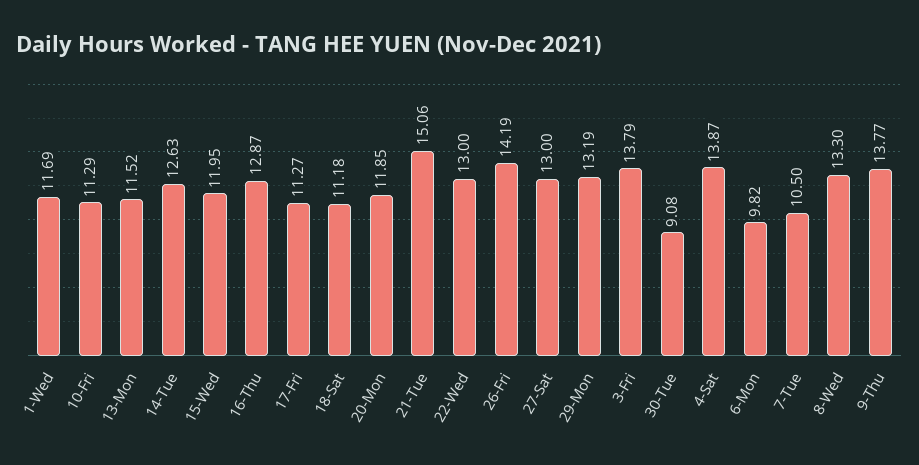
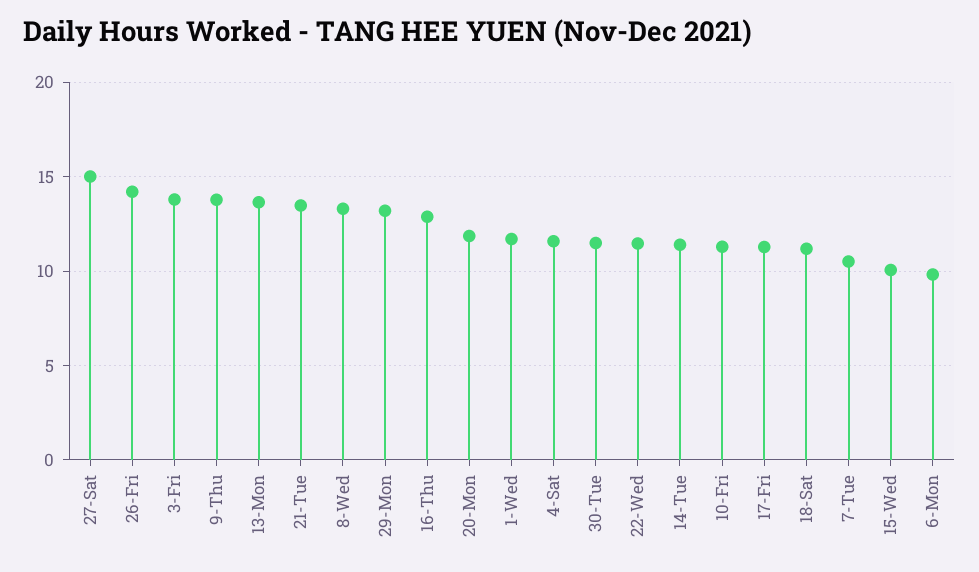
  {
    "1-Wed": 11.69,
    "10-Fri": 11.29,
-   "13-Mon": 11.52,
+   "13-Mon": 13.5,
-   "14-Tue": 12.63,
+   "14-Tue": 11.5,
-   "15-Wed": 11.95,
+   "15-Wed": 10,
    "16-Thu": 12.87,
    "17-Fri": 11.27,
    "18-Sat": 11.18,
    "20-Mon": 11.85,
-   "21-Tue": 15.06,
+   "21-Tue": 13.5,
-   "22-Wed": 13,
+   "22-Wed": 11.5,
    "26-Fri": 14.19,
-   "27-Sat": 13,
+   "27-Sat": 15,
    "29-Mon": 13.19,
    "3-Fri": 13.79,
-   "30-Tue": 9.08,
+   "30-Tue": 11.5,
-   "4-Sat": 13.87,
+   "4-Sat": 11.5,
    "6-Mon": 9.82,
    "7-Tue": 10.5,
    "8-Wed": 13.3,
    "9-Thu": 13.77
  }

